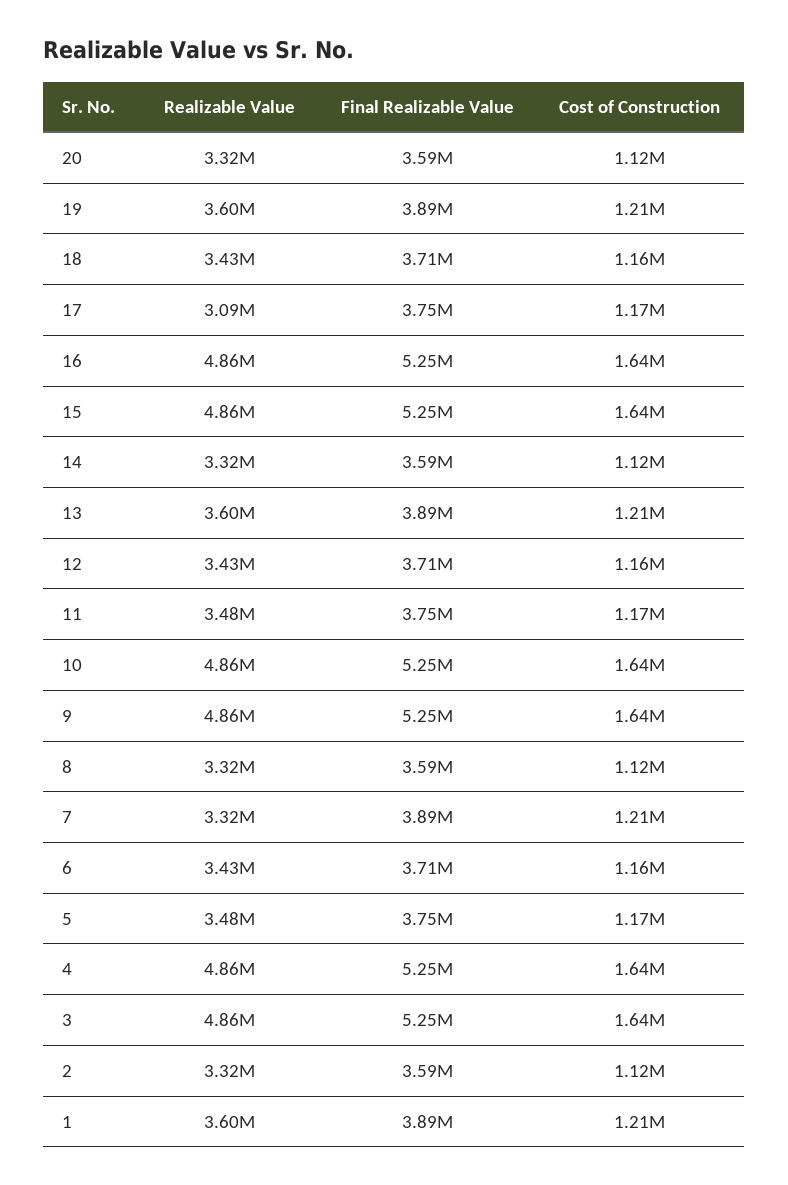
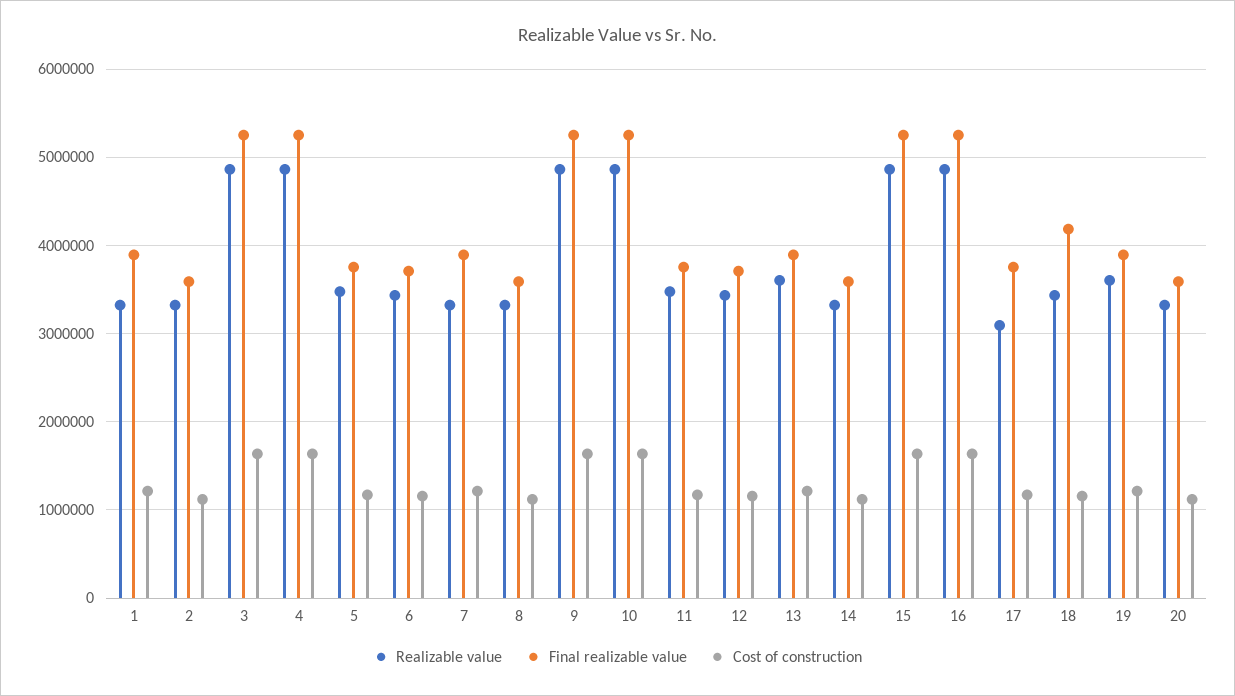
  {
    "Realizable Value": {
      "20": 3320000,
      "19": 3600000,
      "18": 3430000,
      "17": 3090000,
      "16": 4860000,
      "15": 4860000,
      "14": 3320000,
      "13": 3600000,
      "12": 3430000,
      "11": 3480000,
      "10": 4860000,
      "9": 4860000,
      "8": 3320000,
      "7": 3320000,
      "6": 3430000,
      "5": 3480000,
      "4": 4860000,
      "3": 4860000,
      "2": 3320000,
-     "1": 3600000
+     "1": 3300000
    },
    "Final Realizable Value": {
      "20": 3590000,
      "19": 3890000,
-     "18": 3710000,
+     "18": 4200000,
      "17": 3750000,
      "16": 5250000,
      "15": 5250000,
      "14": 3590000,
      "13": 3890000,
      "12": 3710000,
      "11": 3750000,
      "10": 5250000,
      "9": 5250000,
      "8": 3590000,
      "7": 3890000,
      "6": 3710000,
      "5": 3750000,
      "4": 5250000,
      "3": 5250000,
      "2": 3590000,
      "1": 3890000
    },
    "Cost of Construction": {
      "20": 1120000,
      "19": 1210000,
      "18": 1160000,
      "17": 1170000,
      "16": 1640000,
      "15": 1640000,
      "14": 1120000,
      "13": 1210000,
      "12": 1160000,
      "11": 1170000,
      "10": 1640000,
      "9": 1640000,
      "8": 1120000,
      "7": 1210000,
      "6": 1160000,
      "5": 1170000,
      "4": 1640000,
      "3": 1640000,
      "2": 1120000,
      "1": 1210000
    }
  }

